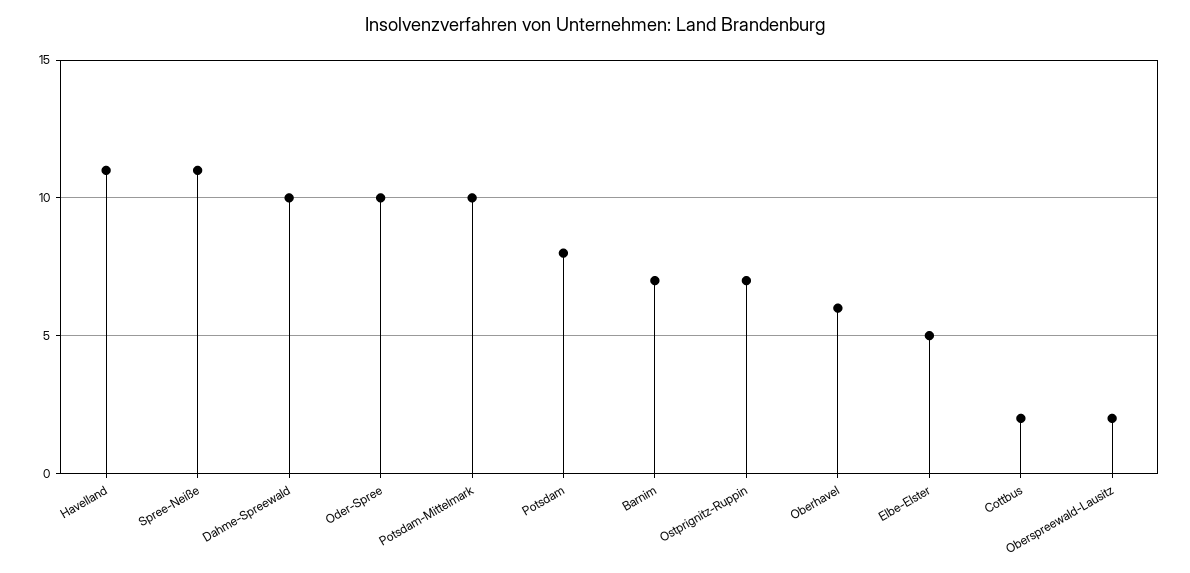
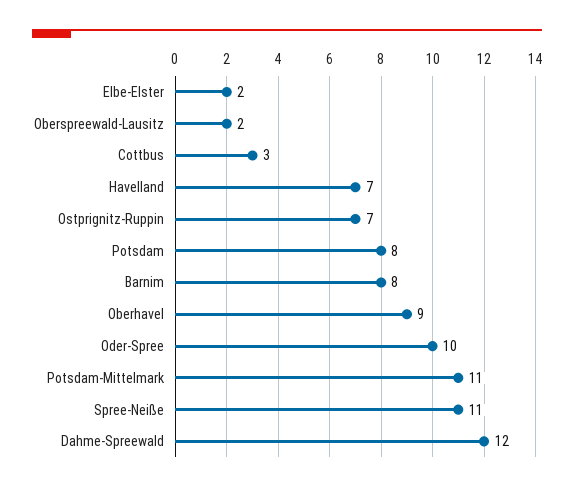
  {
-   "Havelland": 11,
+   "Havelland": 7,
    "Spree-Neiße": 11,
-   "Dahme-Spreewald": 10,
+   "Dahme-Spreewald": 12,
    "Oder-Spree": 10,
-   "Potsdam-Mittelmark": 10,
+   "Potsdam-Mittelmark": 11,
    "Potsdam": 8,
-   "Barnim": 7,
+   "Barnim": 8,
    "Ostprignitz-Ruppin": 7,
-   "Oberhavel": 6,
+   "Oberhavel": 9,
-   "Elbe-Elster": 5,
+   "Elbe-Elster": 2,
-   "Cottbus": 2,
+   "Cottbus": 3,
    "Oberspreewald-Lausitz": 2
  }

